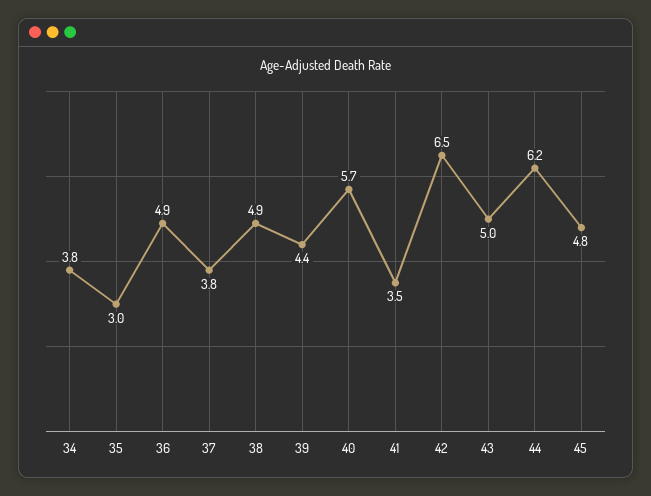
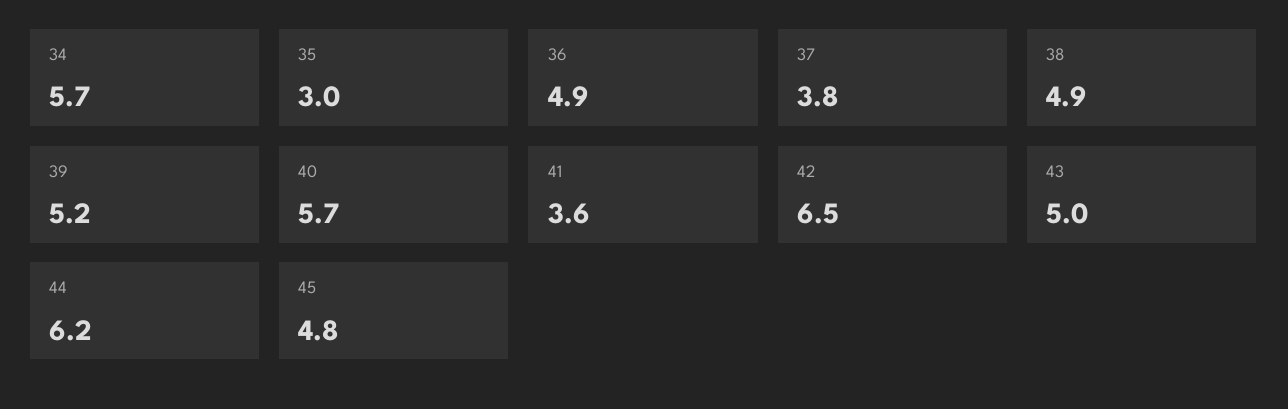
  {
-   "34": 3.8,
+   "34": 5.7,
    "35": 3,
    "36": 4.9,
    "37": 3.8,
    "38": 4.9,
-   "39": 4.4,
+   "39": 5.2,
    "40": 5.7,
-   "41": 3.5,
+   "41": 3.6,
    "42": 6.5,
    "43": 5,
    "44": 6.2,
    "45": 4.8
  }

